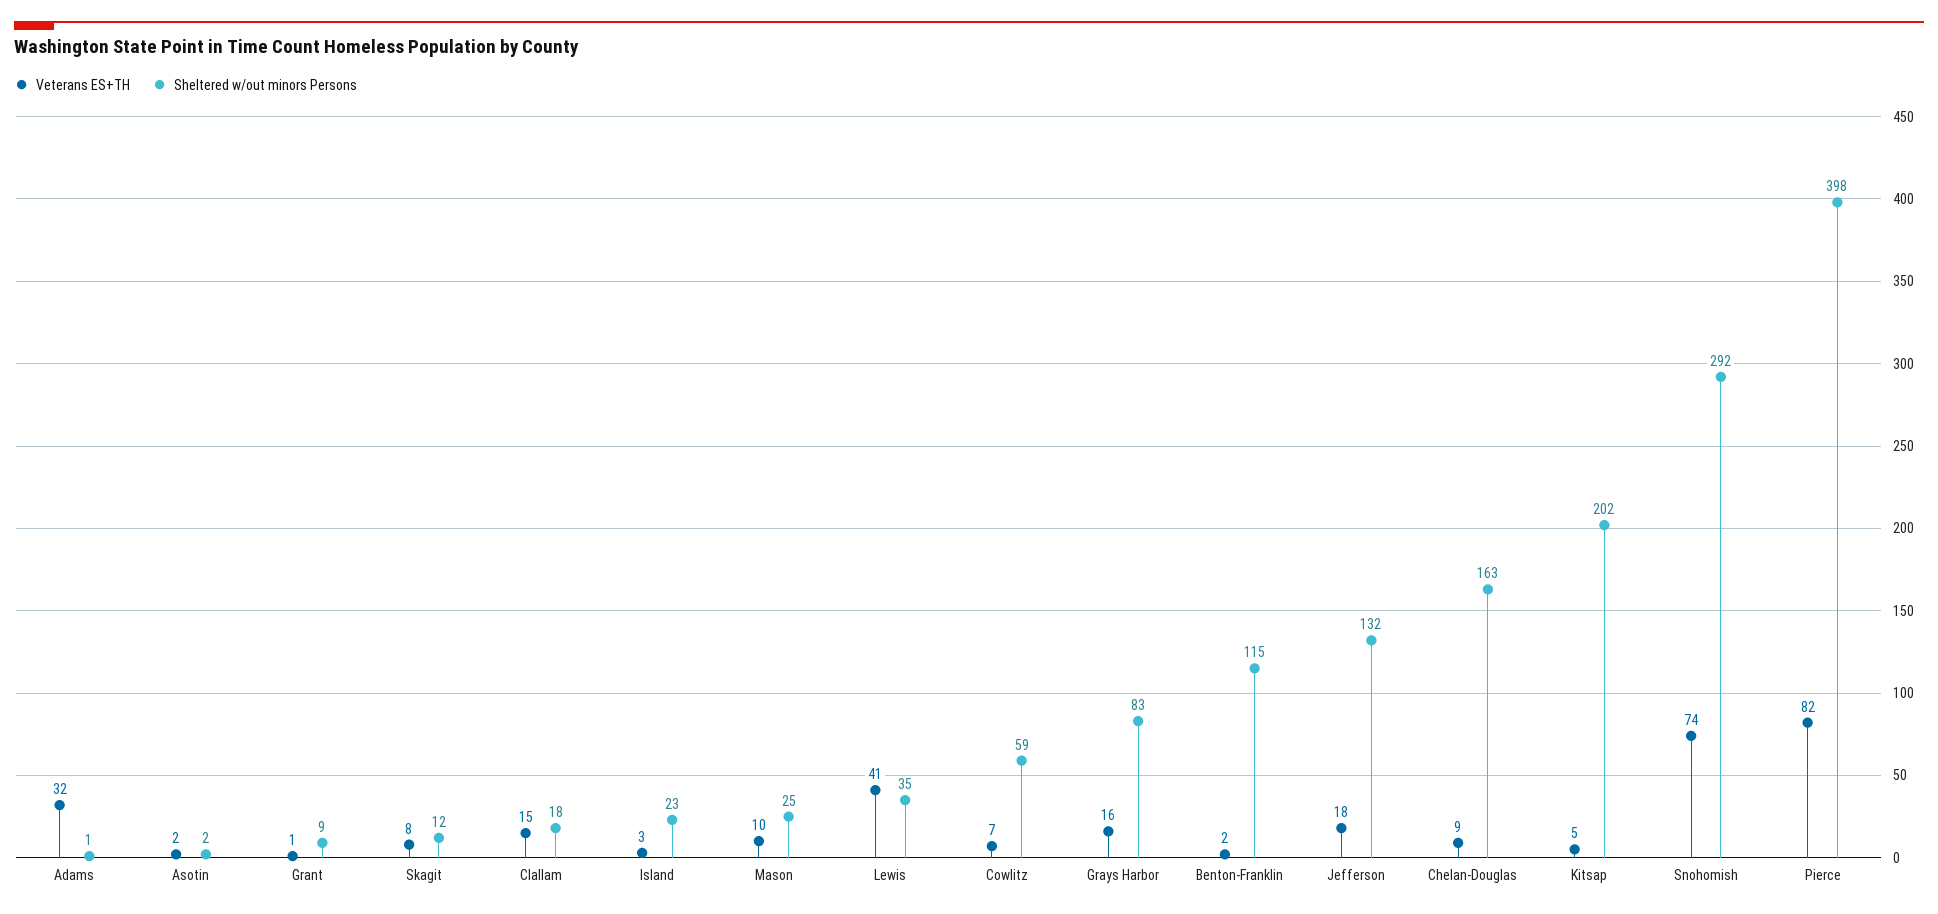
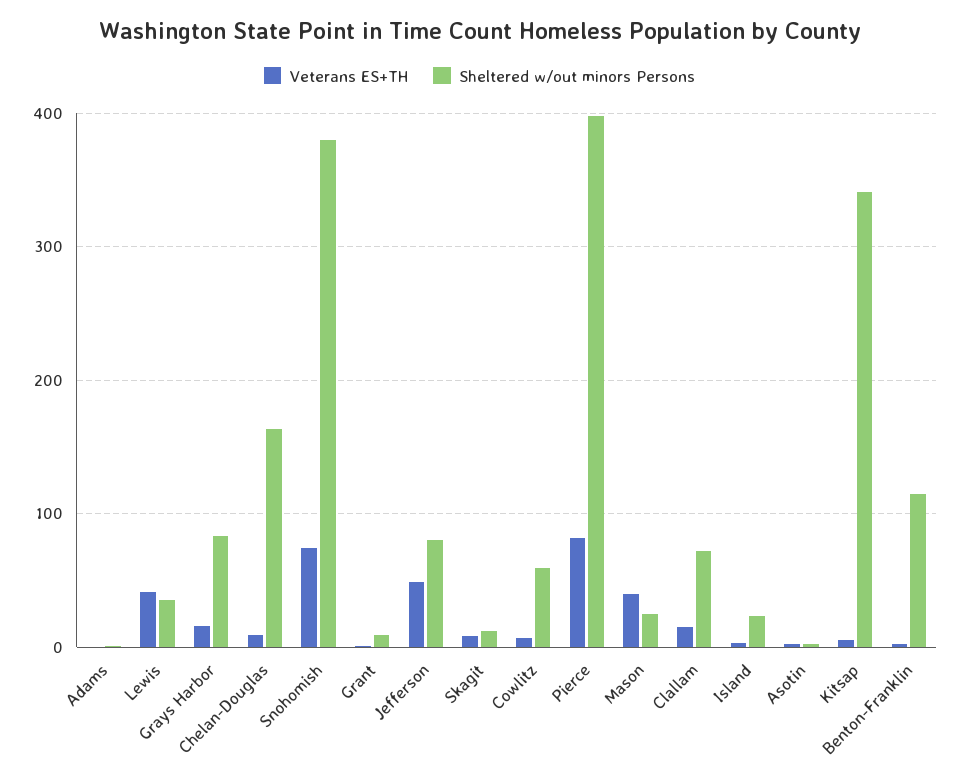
  {
    "Veterans ES+TH": {
-     "Adams": 32,
+     "Adams": 0,
      "Asotin": 2,
      "Grant": 1,
      "Skagit": 8,
      "Clallam": 15,
      "Island": 3,
-     "Mason": 10,
+     "Mason": 40,
      "Lewis": 41,
      "Cowlitz": 7,
      "Grays Harbor": 16,
      "Benton-Franklin": 2,
-     "Jefferson": 18,
+     "Jefferson": 50,
      "Chelan-Douglas": 9,
      "Kitsap": 5,
      "Snohomish": 74,
      "Pierce": 82
    },
    "Sheltered w/out minors Persons": {
      "Adams": 1,
      "Asotin": 2,
      "Grant": 9,
      "Skagit": 12,
-     "Clallam": 18,
+     "Clallam": 70,
      "Island": 23,
      "Mason": 25,
      "Lewis": 35,
      "Cowlitz": 59,
      "Grays Harbor": 83,
      "Benton-Franklin": 115,
-     "Jefferson": 132,
+     "Jefferson": 80,
      "Chelan-Douglas": 163,
-     "Kitsap": 202,
+     "Kitsap": 340,
-     "Snohomish": 292,
+     "Snohomish": 380,
      "Pierce": 398
    }
  }

